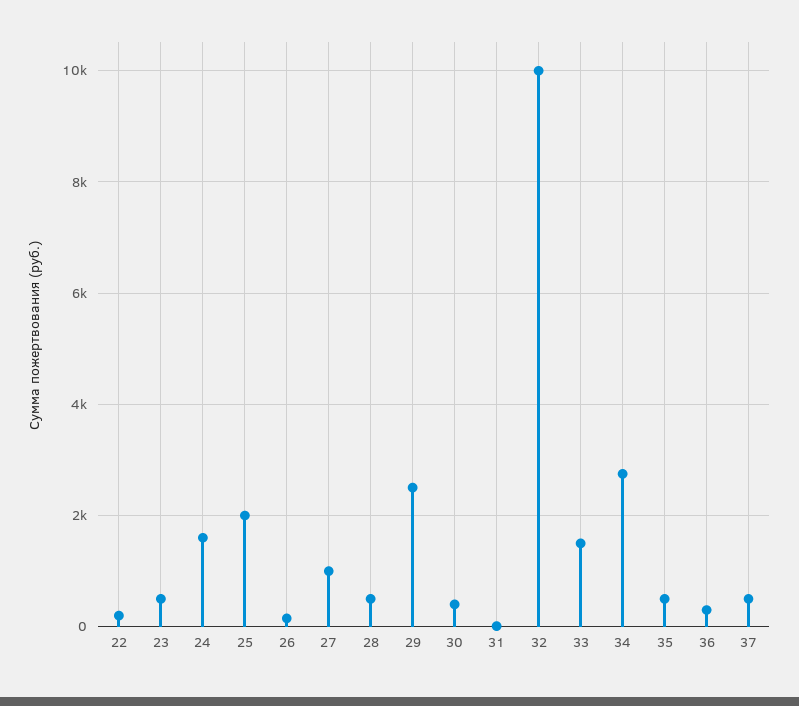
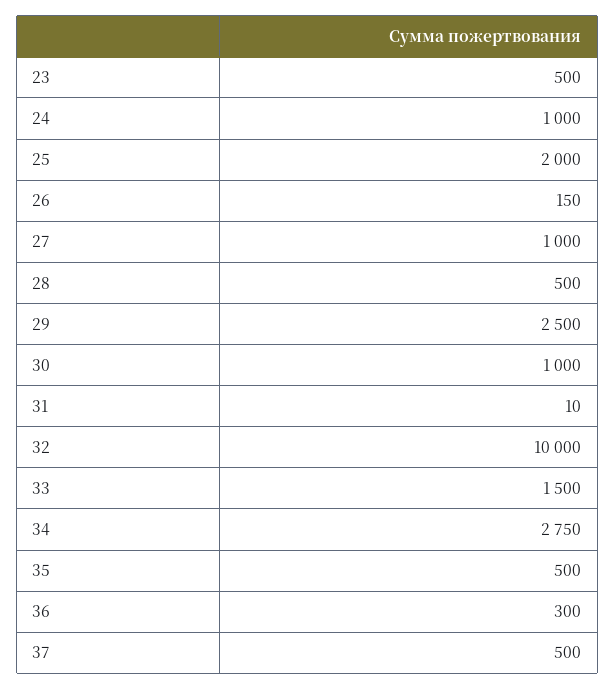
  {
-   "22": 200,
    "23": 500,
-   "24": 1600,
+   "24": 1000,
    "25": 2000,
    "26": 150,
    "27": 1000,
    "28": 500,
    "29": 2500,
-   "30": 400,
+   "30": 1000,
    "31": 10,
    "32": 10000,
    "33": 1500,
    "34": 2750,
    "35": 500,
    "36": 300,
    "37": 500
  }

